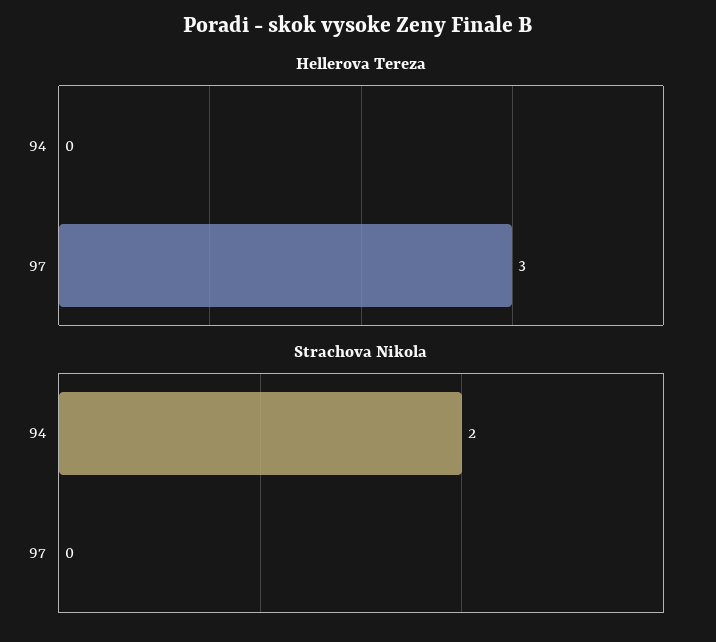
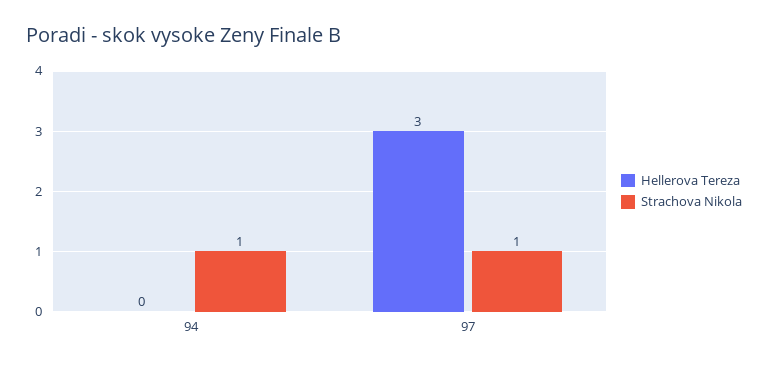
  {
    "Hellerova Tereza": {
      "94": 0,
      "97": 3
    },
    "Strachova Nikola": {
-     "94": 2,
+     "94": 1,
-     "97": 0
+     "97": 1
    }
  }

